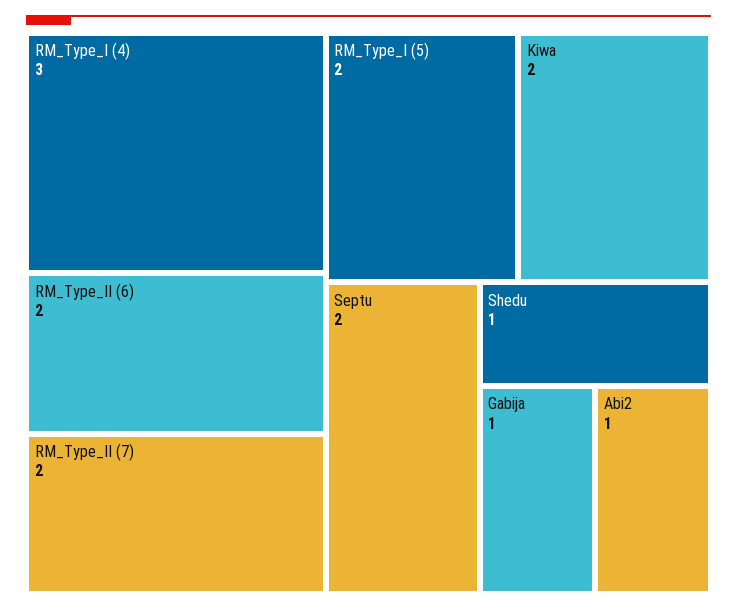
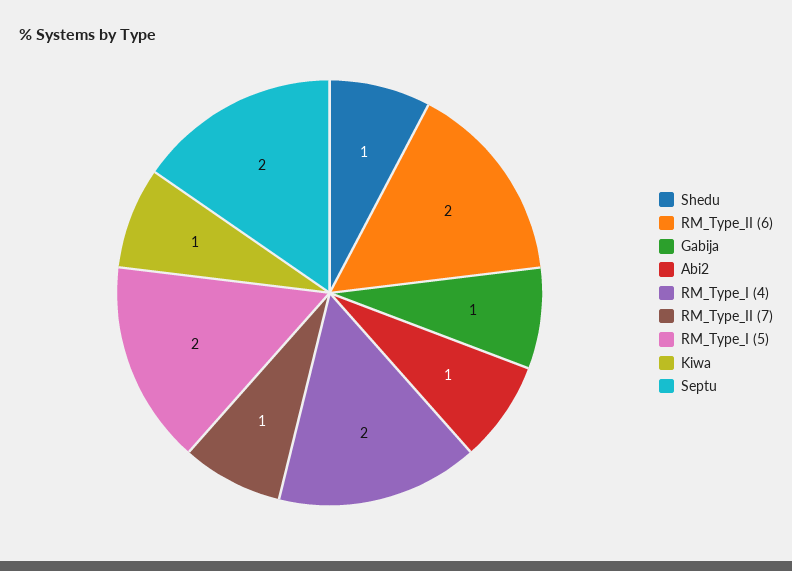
  {
-   "RM_Type_I (4)": 3,
+   "RM_Type_I (4)": 2,
    "RM_Type_II (6)": 2,
-   "RM_Type_II (7)": 2,
+   "RM_Type_II (7)": 1,
    "RM_Type_I (5)": 2,
-   "Kiwa": 2,
+   "Kiwa": 1,
    "Septu": 2,
    "Shedu": 1,
    "Gabija": 1,
    "Abi2": 1
  }

